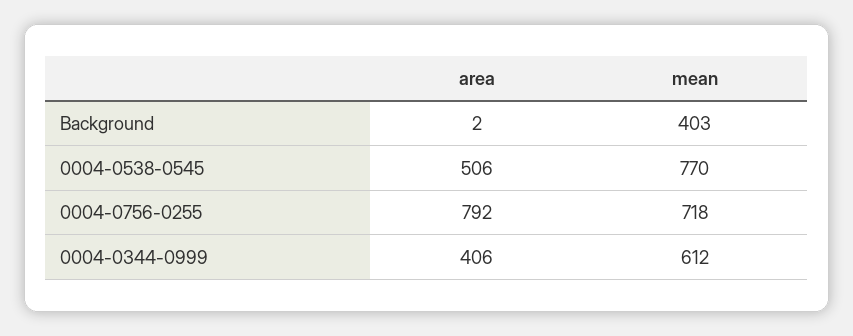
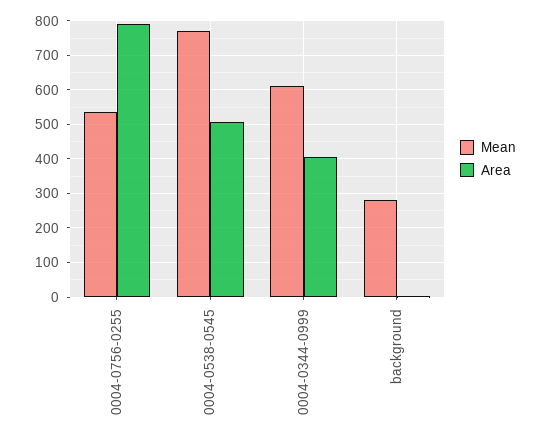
  {
    "area": {
      "Background": 2,
      "0004-0538-0545": 506,
      "0004-0756-0255": 792,
      "0004-0344-0999": 406
    },
    "mean": {
-     "Background": 403,
+     "Background": 280,
      "0004-0538-0545": 770,
-     "0004-0756-0255": 718,
+     "0004-0756-0255": 540,
      "0004-0344-0999": 612
    }
  }

